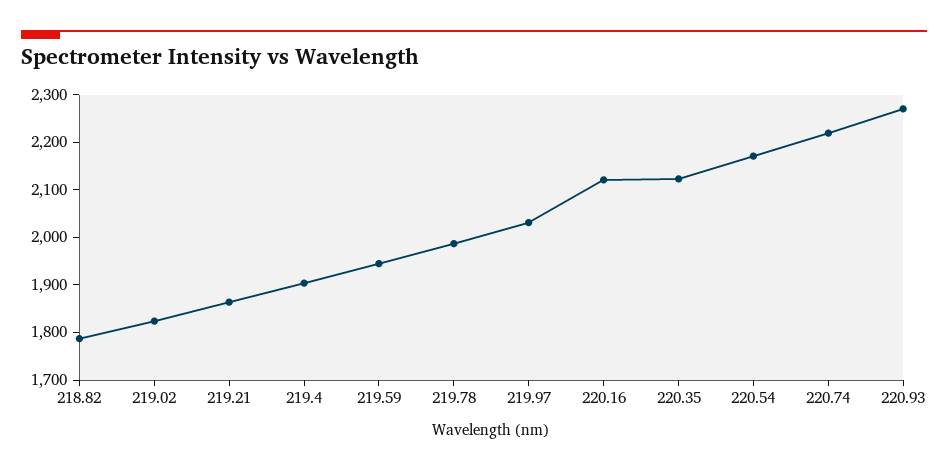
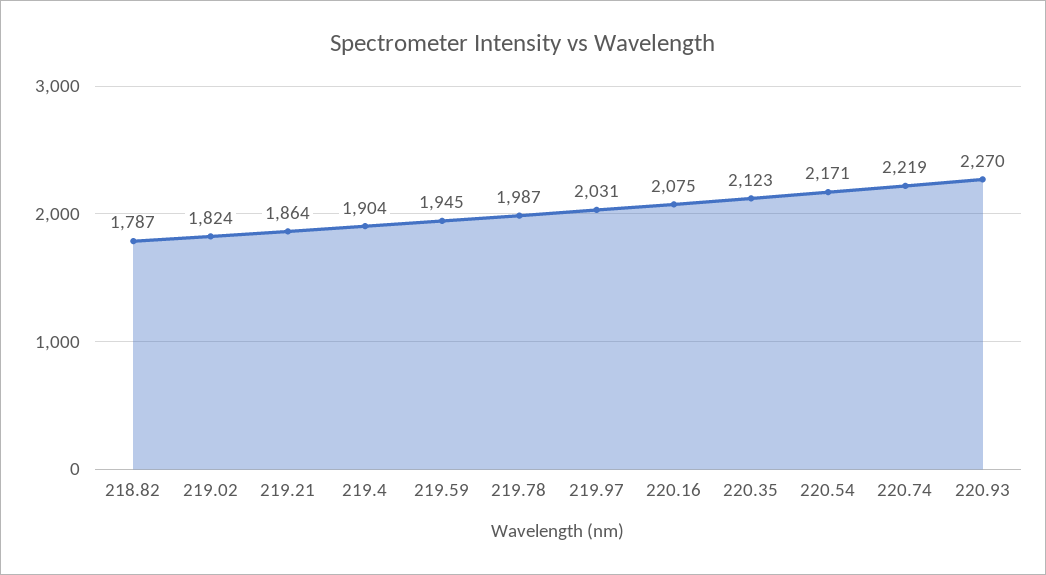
  {
    "218.82": 1787,
    "219.02": 1824,
    "219.21": 1864,
    "219.4": 1904,
    "219.59": 1945,
    "219.78": 1987,
    "219.97": 2031,
-   "220.16": 2120,
+   "220.16": 2075,
    "220.35": 2123,
    "220.54": 2171,
    "220.74": 2219,
    "220.93": 2270
  }

